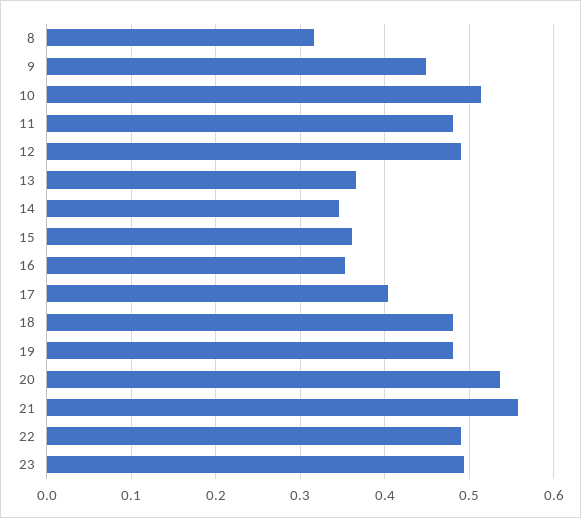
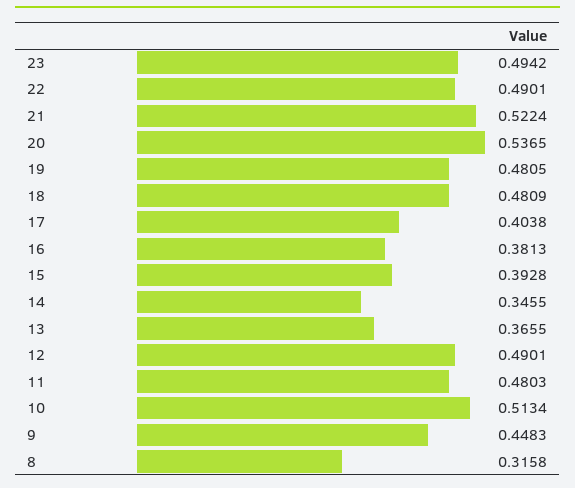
  {
    "8": 0.3158,
    "9": 0.4483,
    "10": 0.5134,
    "11": 0.4803,
    "12": 0.4901,
    "13": 0.3655,
    "14": 0.3455,
-   "15": 0.36,
+   "15": 0.3928,
-   "16": 0.35,
+   "16": 0.3813,
    "17": 0.4038,
    "18": 0.4809,
    "19": 0.4805,
    "20": 0.5365,
-   "21": 0.56,
+   "21": 0.5224,
    "22": 0.4901,
    "23": 0.4942
  }

